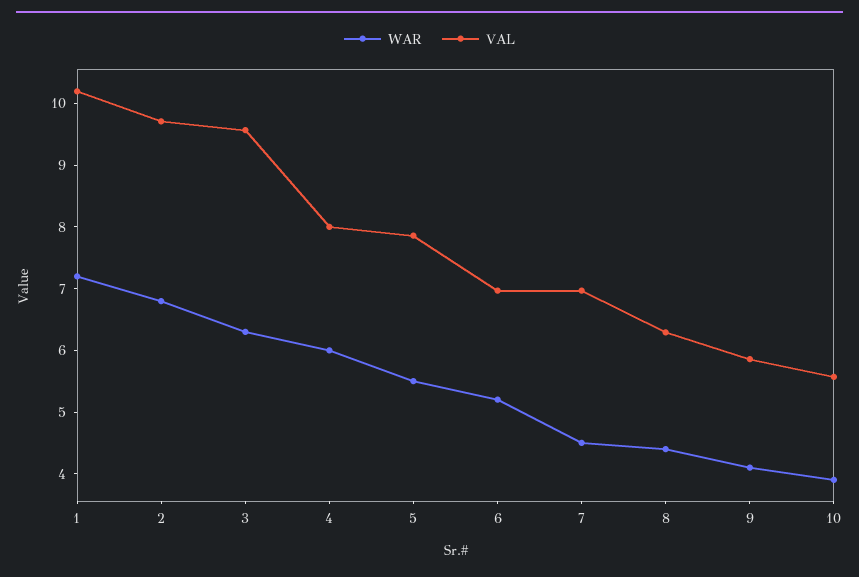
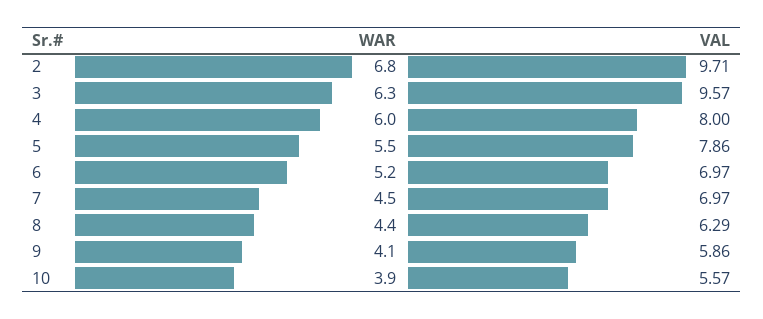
  {
    "WAR": {
-     "1": 7.2,
      "2": 6.8,
      "3": 6.3,
      "4": 6,
      "5": 5.5,
      "6": 5.2,
      "7": 4.5,
      "8": 4.4,
      "9": 4.1,
      "10": 3.9
    },
    "VAL": {
-     "1": 10.2,
      "2": 9.71,
      "3": 9.57,
      "4": 8,
      "5": 7.86,
      "6": 6.97,
      "7": 6.97,
      "8": 6.29,
      "9": 5.86,
      "10": 5.57
    }
  }

